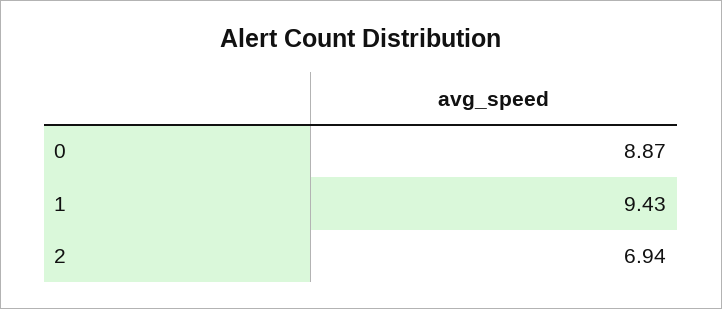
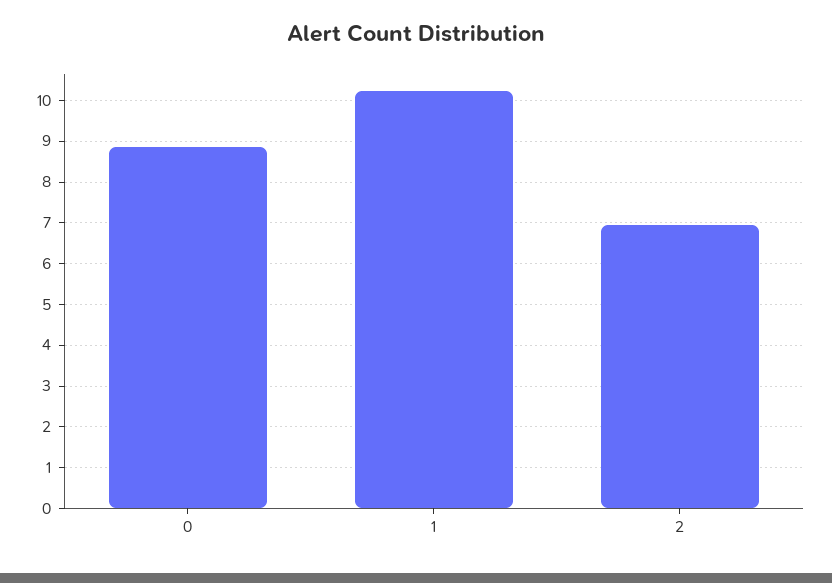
  {
    "0": 8.87,
-   "1": 9.43,
+   "1": 10.2,
    "2": 6.94
  }

